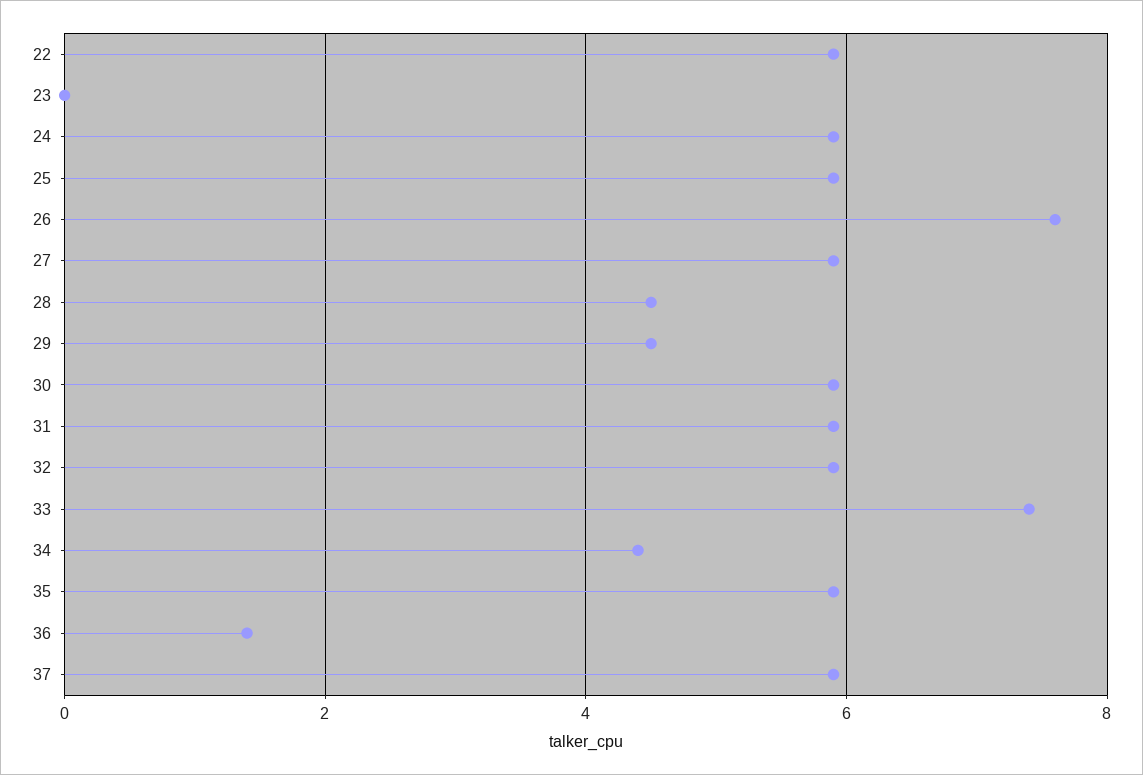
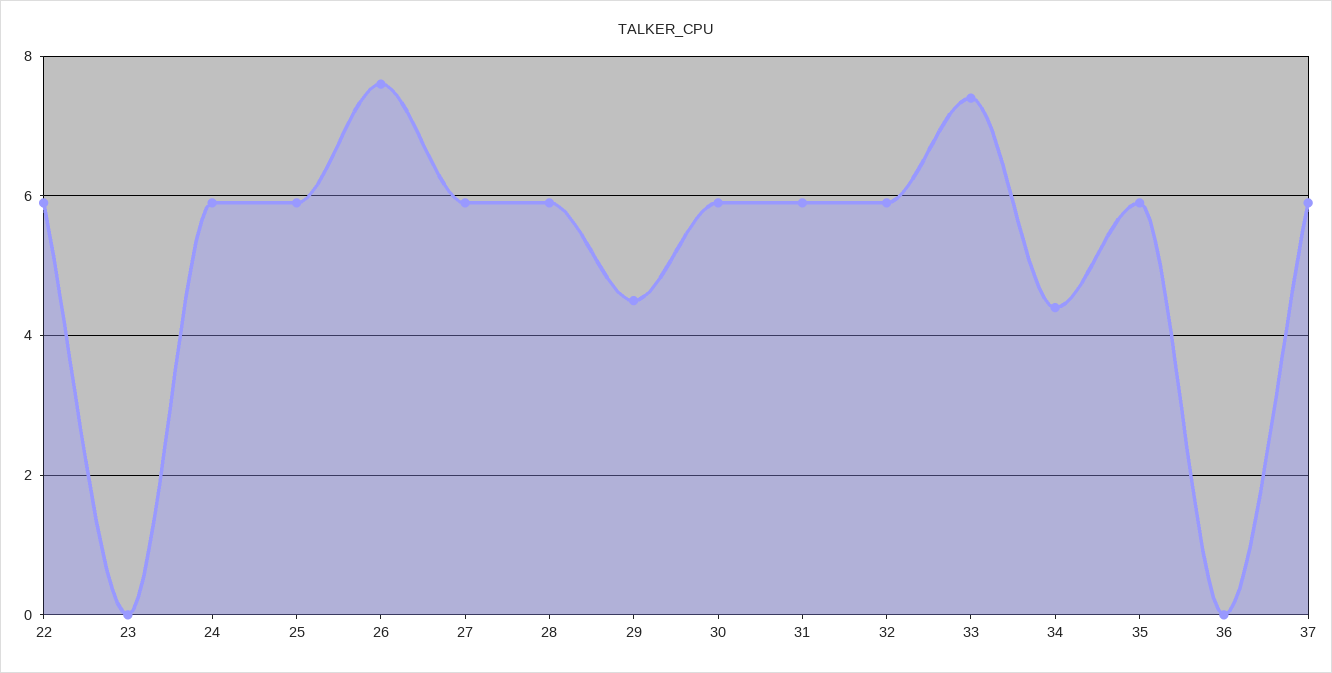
  {
    "22": 6,
    "23": 0,
    "24": 6,
    "25": 6,
    "26": 7.5,
    "27": 6,
-   "28": 4.5,
+   "28": 6,
    "29": 4.5,
    "30": 6,
    "31": 6,
    "32": 6,
    "33": 7.5,
    "34": 4.5,
    "35": 6,
-   "36": 1.5,
+   "36": 0,
    "37": 6
  }

